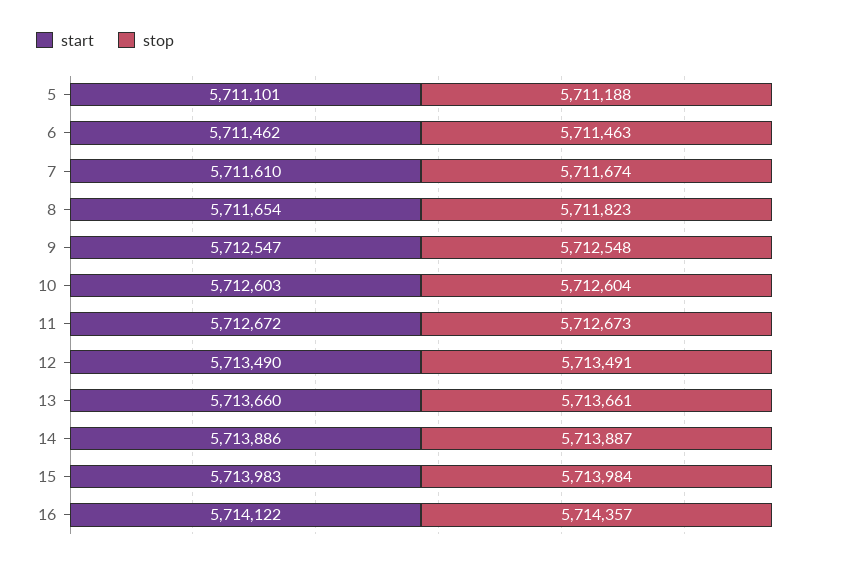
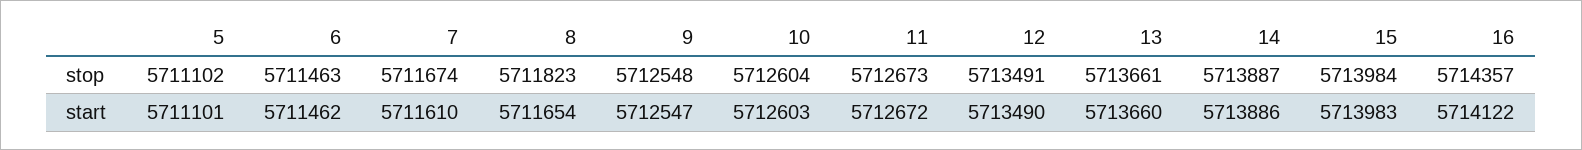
  {
    "start": {
      "5": 5711101,
      "6": 5711462,
      "7": 5711610,
      "8": 5711654,
      "9": 5712547,
      "10": 5712603,
      "11": 5712672,
      "12": 5713490,
      "13": 5713660,
      "14": 5713886,
      "15": 5713983,
      "16": 5714122
    },
    "stop": {
-     "5": 5711188,
+     "5": 5711102,
      "6": 5711463,
      "7": 5711674,
      "8": 5711823,
      "9": 5712548,
      "10": 5712604,
      "11": 5712673,
      "12": 5713491,
      "13": 5713661,
      "14": 5713887,
      "15": 5713984,
      "16": 5714357
    }
  }

